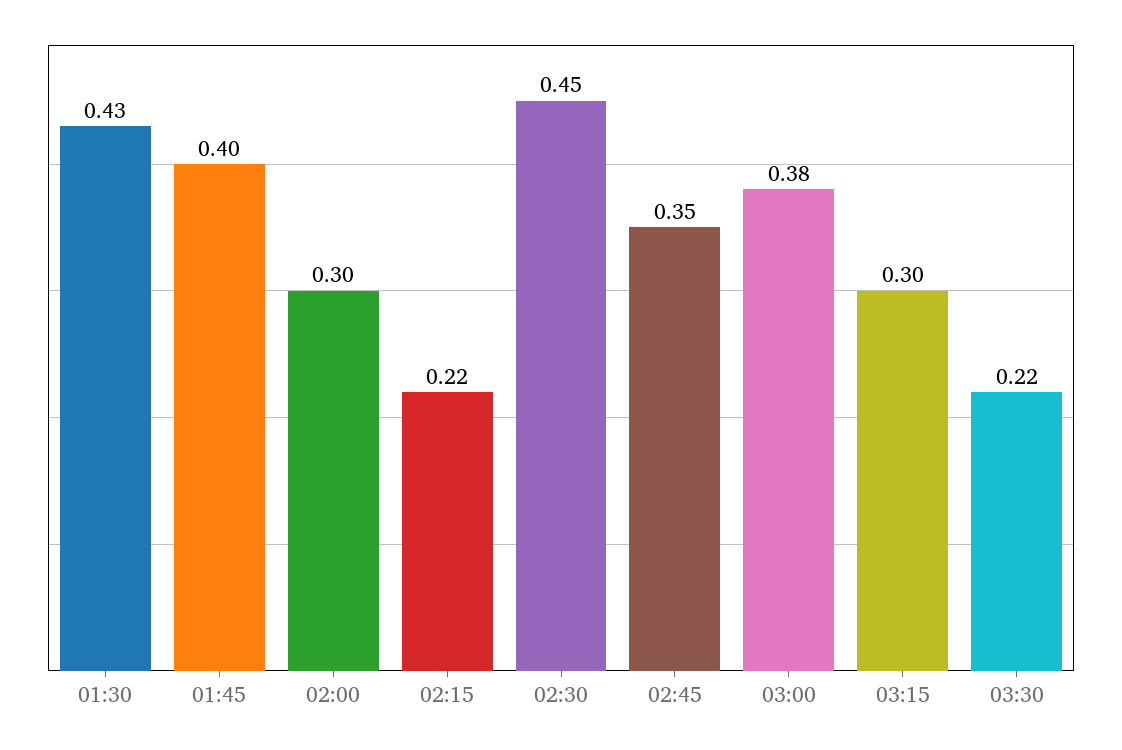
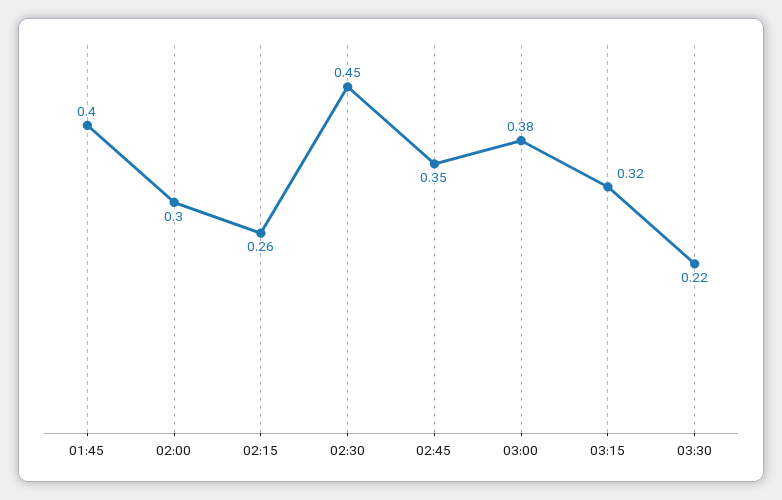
  {
-   "01:30": 0.43,
    "01:45": 0.4,
    "02:00": 0.3,
-   "02:15": 0.22,
+   "02:15": 0.26,
    "02:30": 0.45,
    "02:45": 0.35,
    "03:00": 0.38,
-   "03:15": 0.3,
+   "03:15": 0.32,
    "03:30": 0.22
  }

